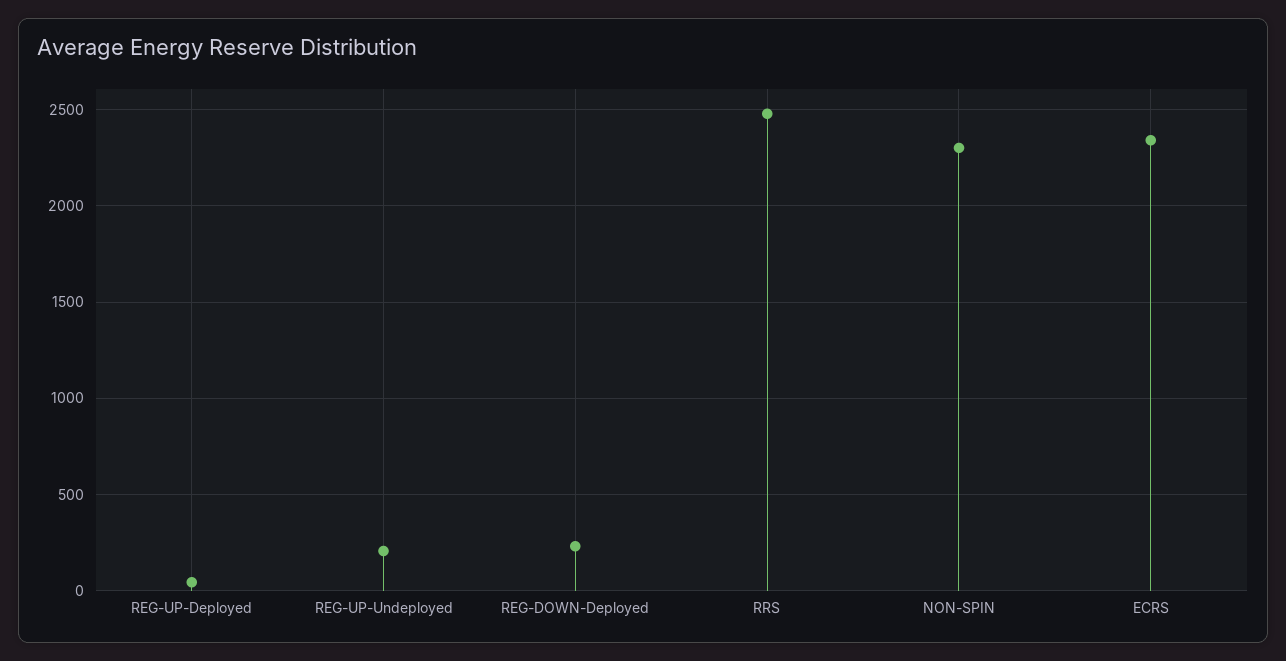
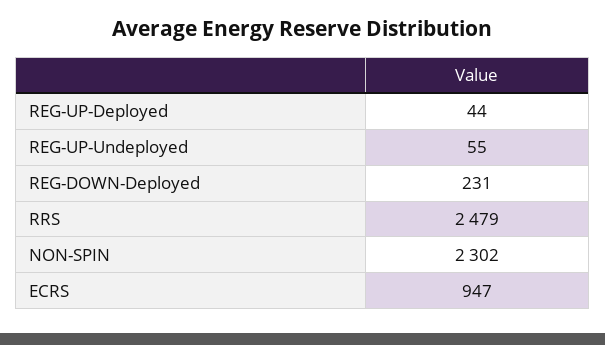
  {
    "REG-UP-Deployed": 44,
-   "REG-UP-Undeployed": 200,
+   "REG-UP-Undeployed": 55,
    "REG-DOWN-Deployed": 231,
    "RRS": 2479,
    "NON-SPIN": 2302,
-   "ECRS": 2350
+   "ECRS": 947
  }

